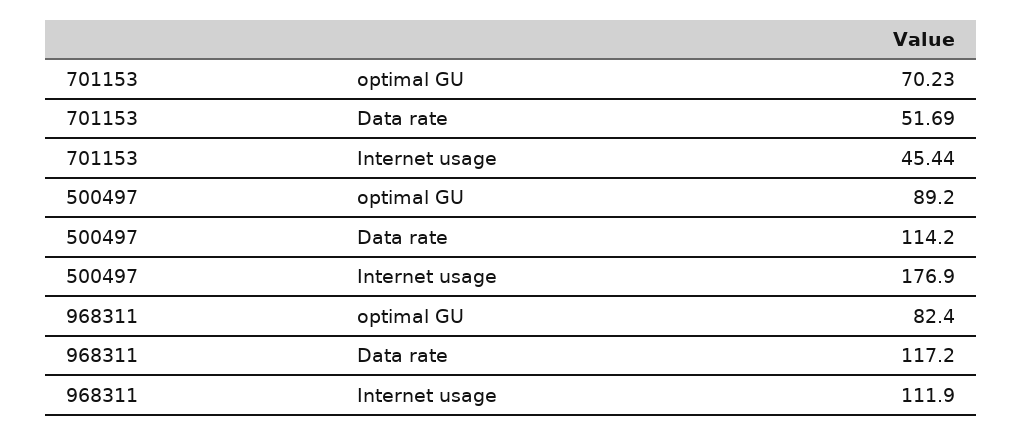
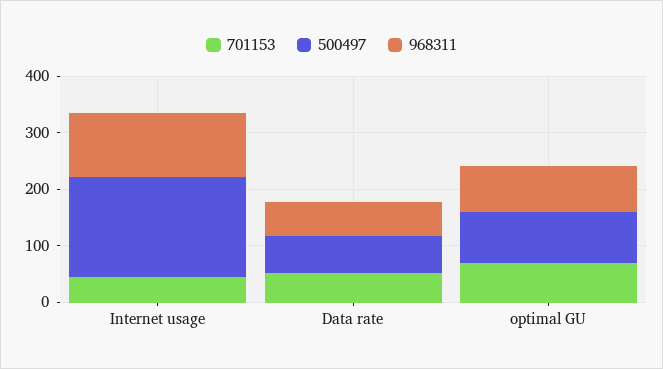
  {
    "701153": {
      "optimal GU": 70.23,
      "Data rate": 51.69,
      "Internet usage": 45.44
    },
    "500497": {
      "optimal GU": 89.2,
-     "Data rate": 114.2,
+     "Data rate": 60,
      "Internet usage": 176.9
    },
    "968311": {
      "optimal GU": 82.4,
-     "Data rate": 117.2,
+     "Data rate": 60,
      "Internet usage": 111.9
    }
  }

